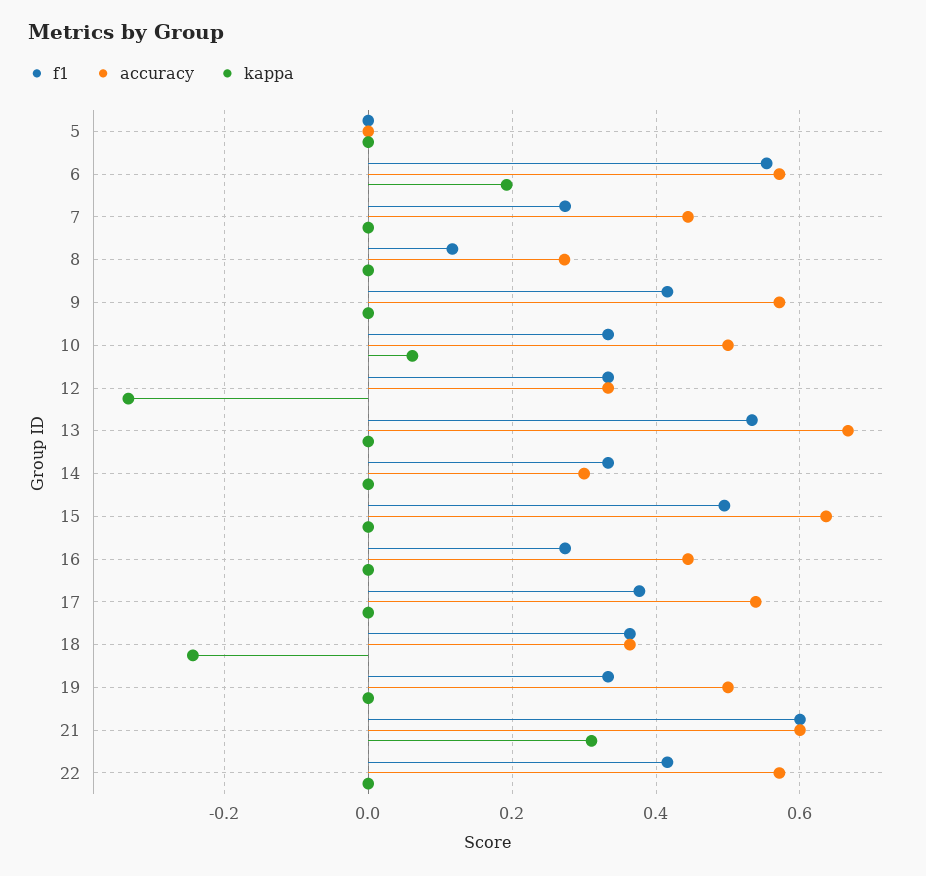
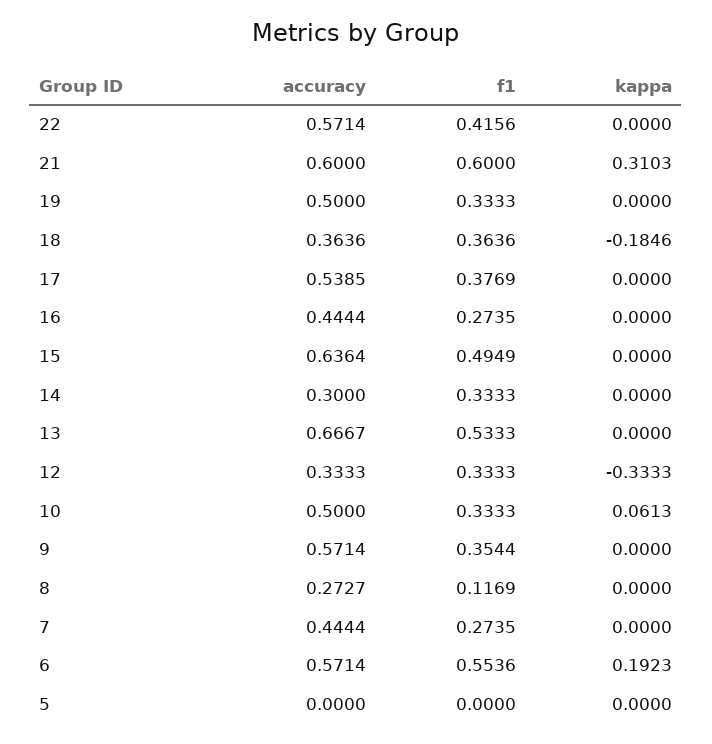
  {
    "f1": {
      "5": 0,
      "6": 0.5536,
      "7": 0.2735,
      "8": 0.1169,
-     "9": 0.42,
+     "9": 0.3544,
      "10": 0.3333,
      "12": 0.3333,
      "13": 0.5333,
      "14": 0.3333,
      "15": 0.4949,
      "16": 0.2735,
      "17": 0.3769,
      "18": 0.3636,
      "19": 0.3333,
      "21": 0.6,
      "22": 0.4156
    },
    "accuracy": {
      "5": 0,
      "6": 0.5714,
      "7": 0.4444,
      "8": 0.2727,
      "9": 0.5714,
      "10": 0.5,
      "12": 0.3333,
      "13": 0.6667,
      "14": 0.3,
      "15": 0.6364,
      "16": 0.4444,
      "17": 0.5385,
      "18": 0.3636,
      "19": 0.5,
      "21": 0.6,
      "22": 0.5714
    },
    "kappa": {
      "5": 0,
      "6": 0.1923,
      "7": 0,
      "8": 0,
      "9": 0,
      "10": 0.0613,
      "12": -0.3333,
      "13": 0,
      "14": 0,
      "15": 0,
      "16": 0,
      "17": 0,
-     "18": -0.24,
+     "18": -0.1846,
      "19": 0,
      "21": 0.3103,
      "22": 0
    }
  }

